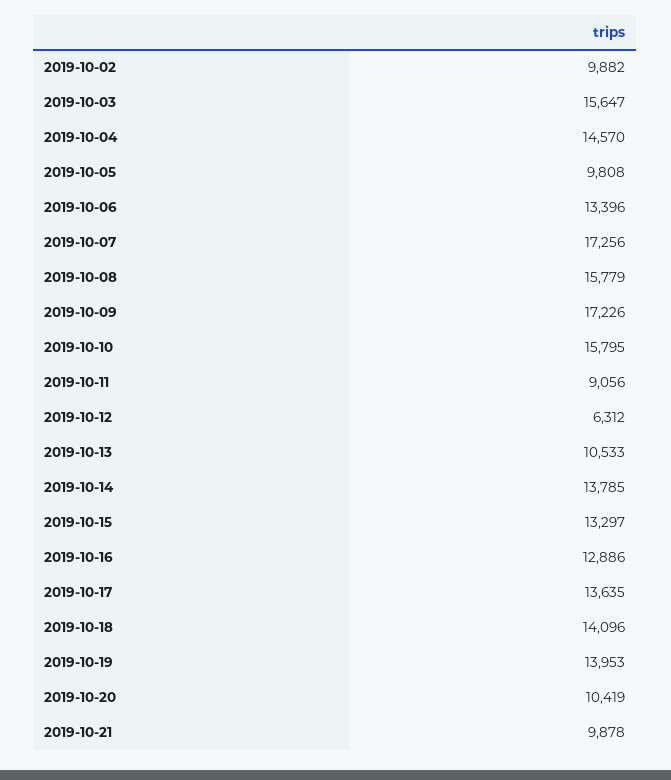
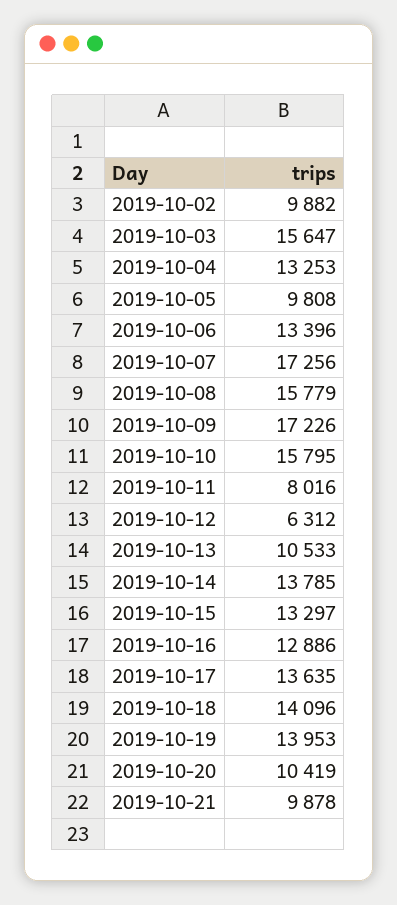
  {
    "2019-10-02": 9882,
    "2019-10-03": 15647,
-   "2019-10-04": 14570,
+   "2019-10-04": 13253,
    "2019-10-05": 9808,
    "2019-10-06": 13396,
    "2019-10-07": 17256,
    "2019-10-08": 15779,
    "2019-10-09": 17226,
    "2019-10-10": 15795,
-   "2019-10-11": 9056,
+   "2019-10-11": 8016,
    "2019-10-12": 6312,
    "2019-10-13": 10533,
    "2019-10-14": 13785,
    "2019-10-15": 13297,
    "2019-10-16": 12886,
    "2019-10-17": 13635,
    "2019-10-18": 14096,
    "2019-10-19": 13953,
    "2019-10-20": 10419,
    "2019-10-21": 9878
  }

